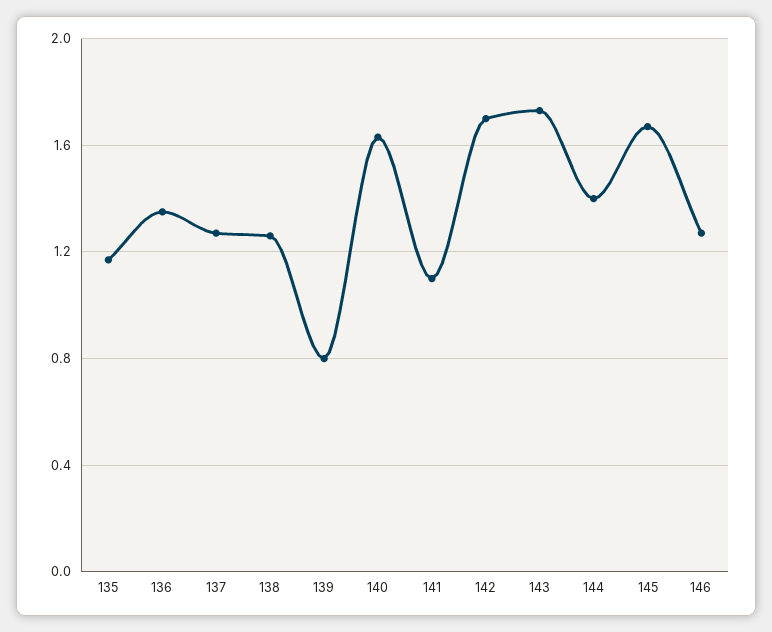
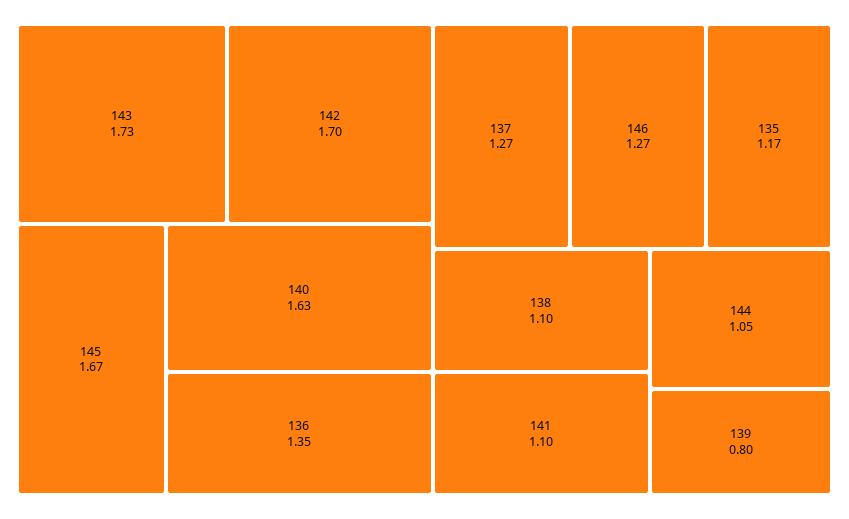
  {
    "135": 1.17,
    "136": 1.35,
    "137": 1.27,
-   "138": 1.25,
+   "138": 1.1,
    "139": 0.8,
    "140": 1.63,
    "141": 1.1,
    "142": 1.7,
    "143": 1.73,
-   "144": 1.4,
+   "144": 1.05,
    "145": 1.67,
    "146": 1.27
  }

